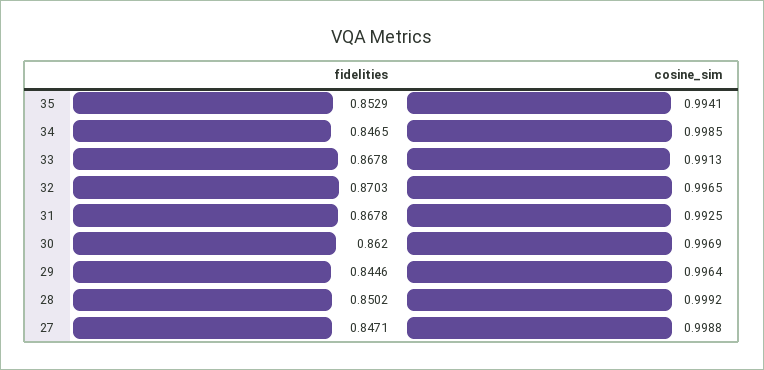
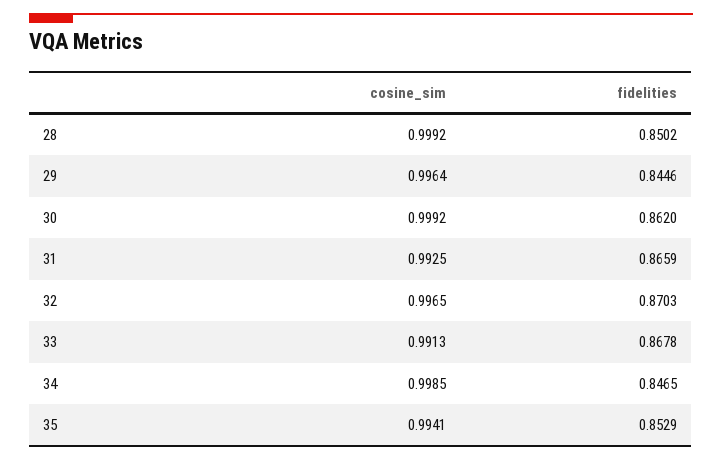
  {
    "fidelities": {
      "35": 0.8529,
      "34": 0.8465,
      "33": 0.8678,
      "32": 0.8703,
-     "31": 0.8678,
+     "31": 0.8659,
      "30": 0.862,
      "29": 0.8446,
-     "28": 0.8502,
+     "28": 0.8502
-     "27": 0.8471
    },
    "cosine_sim": {
      "35": 0.9941,
      "34": 0.9985,
      "33": 0.9913,
      "32": 0.9965,
      "31": 0.9925,
-     "30": 0.9969,
+     "30": 0.9992,
      "29": 0.9964,
-     "28": 0.9992,
+     "28": 0.9992
-     "27": 0.9988
    }
  }

